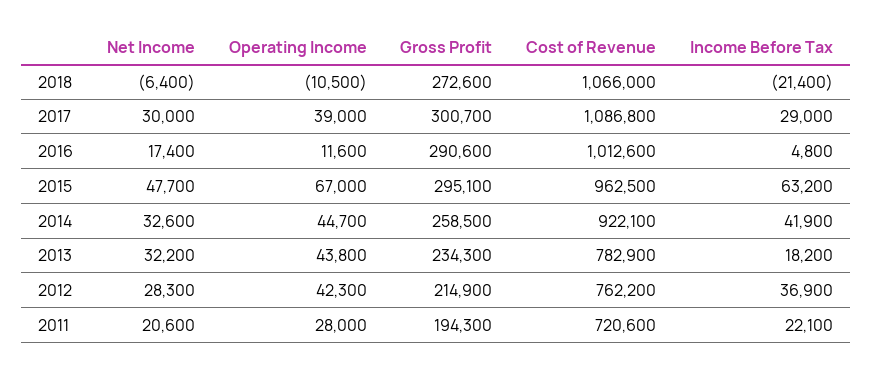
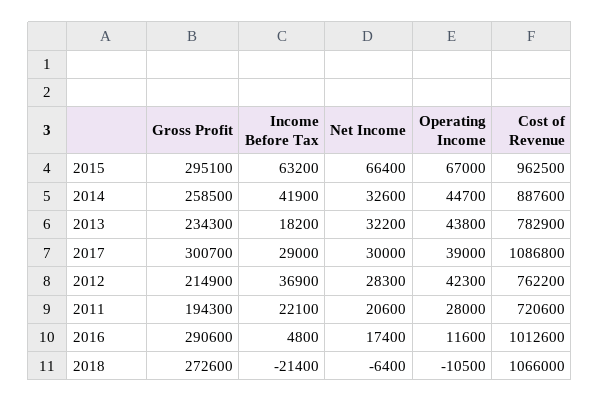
  {
    "Net Income": {
      "2018": -6400,
      "2017": 30000,
      "2016": 17400,
-     "2015": 47700,
+     "2015": 66400,
      "2014": 32600,
      "2013": 32200,
      "2012": 28300,
      "2011": 20600
    },
    "Operating Income": {
      "2018": -10500,
      "2017": 39000,
      "2016": 11600,
      "2015": 67000,
      "2014": 44700,
      "2013": 43800,
      "2012": 42300,
      "2011": 28000
    },
    "Gross Profit": {
      "2018": 272600,
      "2017": 300700,
      "2016": 290600,
      "2015": 295100,
      "2014": 258500,
      "2013": 234300,
      "2012": 214900,
      "2011": 194300
    },
    "Cost of Revenue": {
      "2018": 1066000,
      "2017": 1086800,
      "2016": 1012600,
      "2015": 962500,
-     "2014": 922100,
+     "2014": 887600,
      "2013": 782900,
      "2012": 762200,
      "2011": 720600
    },
    "Income Before Tax": {
      "2018": -21400,
      "2017": 29000,
      "2016": 4800,
      "2015": 63200,
      "2014": 41900,
      "2013": 18200,
      "2012": 36900,
      "2011": 22100
    }
  }

